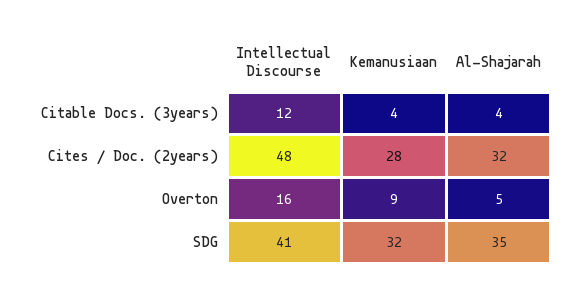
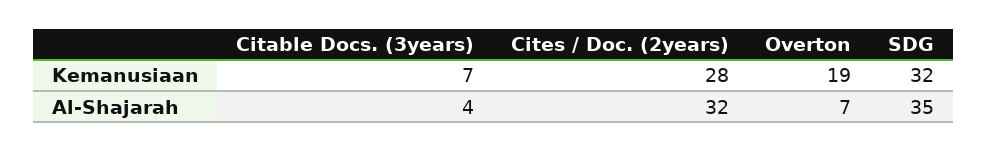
  {
-   "Intellectual Discourse": {
-     "Citable Docs. (3years)": 12,
-     "Cites / Doc. (2years)": 48,
-     "Overton": 16,
-     "SDG": 41
-   },
    "Kemanusiaan": {
-     "Citable Docs. (3years)": 4,
+     "Citable Docs. (3years)": 7,
      "Cites / Doc. (2years)": 28,
-     "Overton": 9,
+     "Overton": 19,
      "SDG": 32
    },
    "Al-Shajarah": {
      "Citable Docs. (3years)": 4,
      "Cites / Doc. (2years)": 32,
-     "Overton": 5,
+     "Overton": 7,
      "SDG": 35
    }
  }

